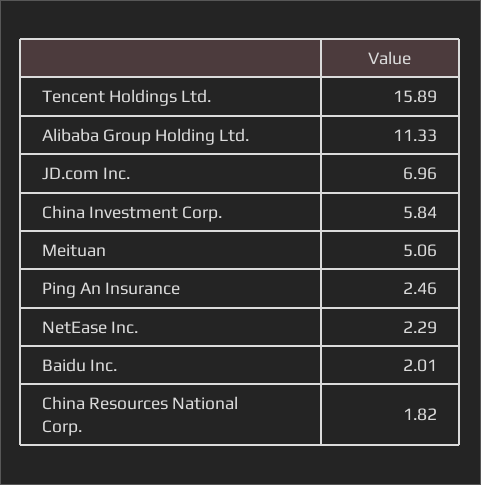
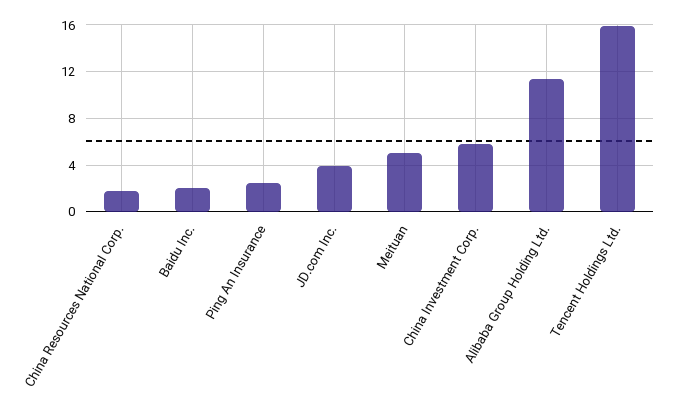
  {
    "Tencent Holdings Ltd.": 15.89,
    "Alibaba Group Holding Ltd.": 11.33,
-   "JD.com Inc.": 6.96,
+   "JD.com Inc.": 4,
    "China Investment Corp.": 5.84,
    "Meituan": 5.06,
    "Ping An Insurance": 2.46,
-   "NetEase Inc.": 2.29,
    "Baidu Inc.": 2.01,
    "China Resources National Corp.": 1.82
  }

